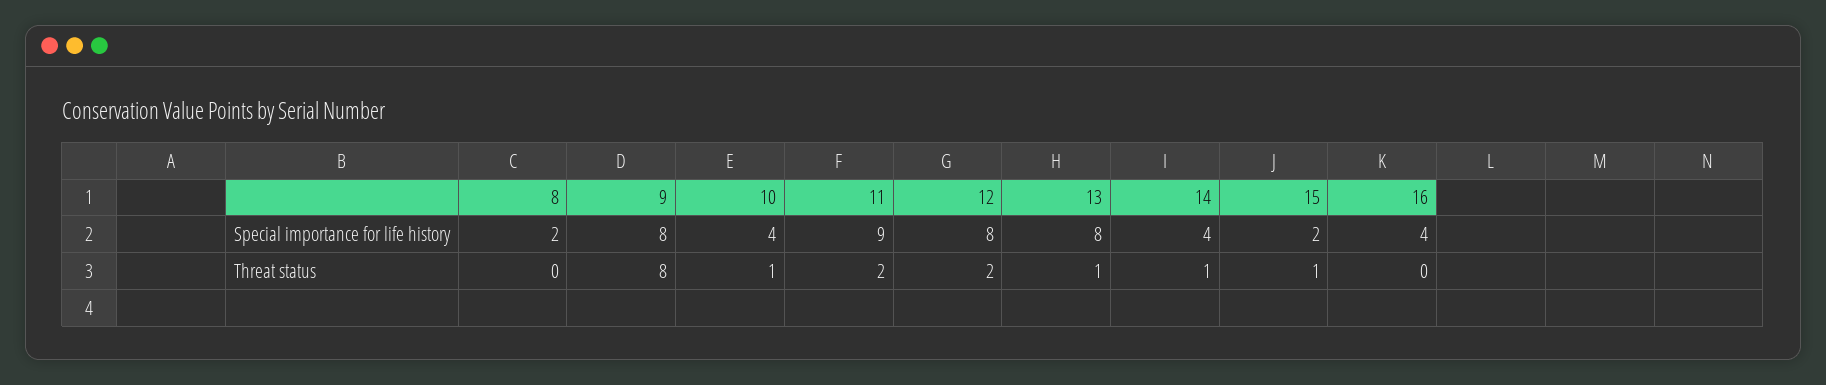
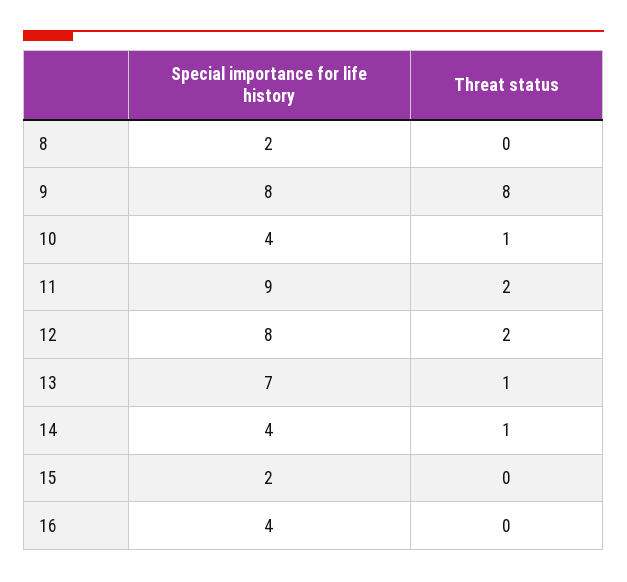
  {
    "8": {
      "Special importance for life history": 2,
      "Threat status": 0
    },
    "9": {
      "Special importance for life history": 8,
      "Threat status": 8
    },
    "10": {
      "Special importance for life history": 4,
      "Threat status": 1
    },
    "11": {
      "Special importance for life history": 9,
      "Threat status": 2
    },
    "12": {
      "Special importance for life history": 8,
      "Threat status": 2
    },
    "13": {
-     "Special importance for life history": 8,
+     "Special importance for life history": 7,
      "Threat status": 1
    },
    "14": {
      "Special importance for life history": 4,
      "Threat status": 1
    },
    "15": {
      "Special importance for life history": 2,
-     "Threat status": 1
+     "Threat status": 0
    },
    "16": {
      "Special importance for life history": 4,
      "Threat status": 0
    }
  }

